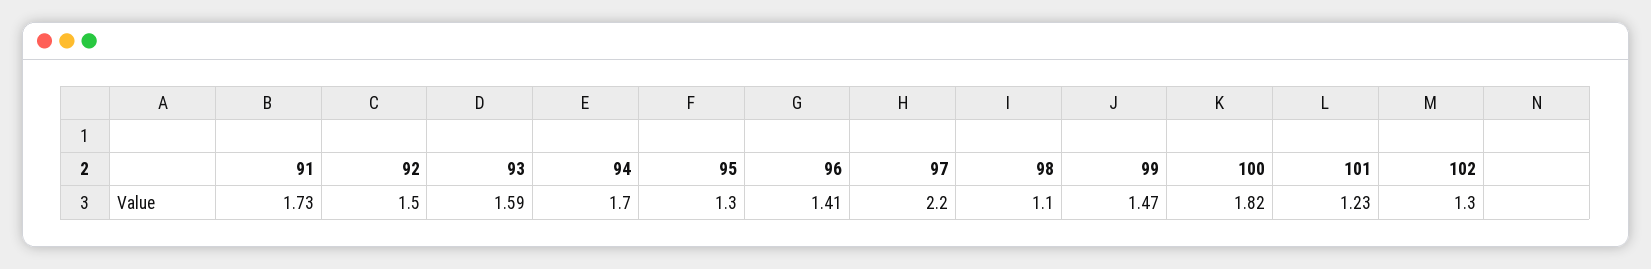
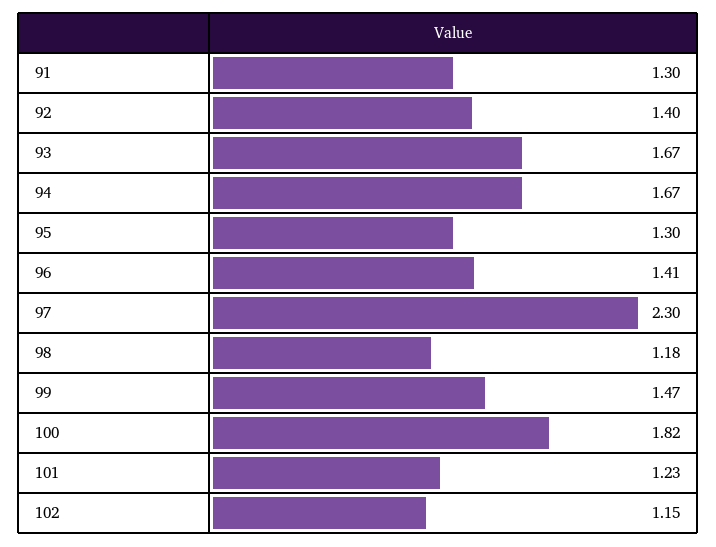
  {
-   "91": 1.73,
+   "91": 1.3,
-   "92": 1.5,
+   "92": 1.4,
-   "93": 1.59,
+   "93": 1.67,
-   "94": 1.7,
+   "94": 1.67,
    "95": 1.3,
    "96": 1.41,
-   "97": 2.2,
+   "97": 2.3,
-   "98": 1.1,
+   "98": 1.18,
    "99": 1.47,
    "100": 1.82,
    "101": 1.23,
-   "102": 1.3
+   "102": 1.15
  }

